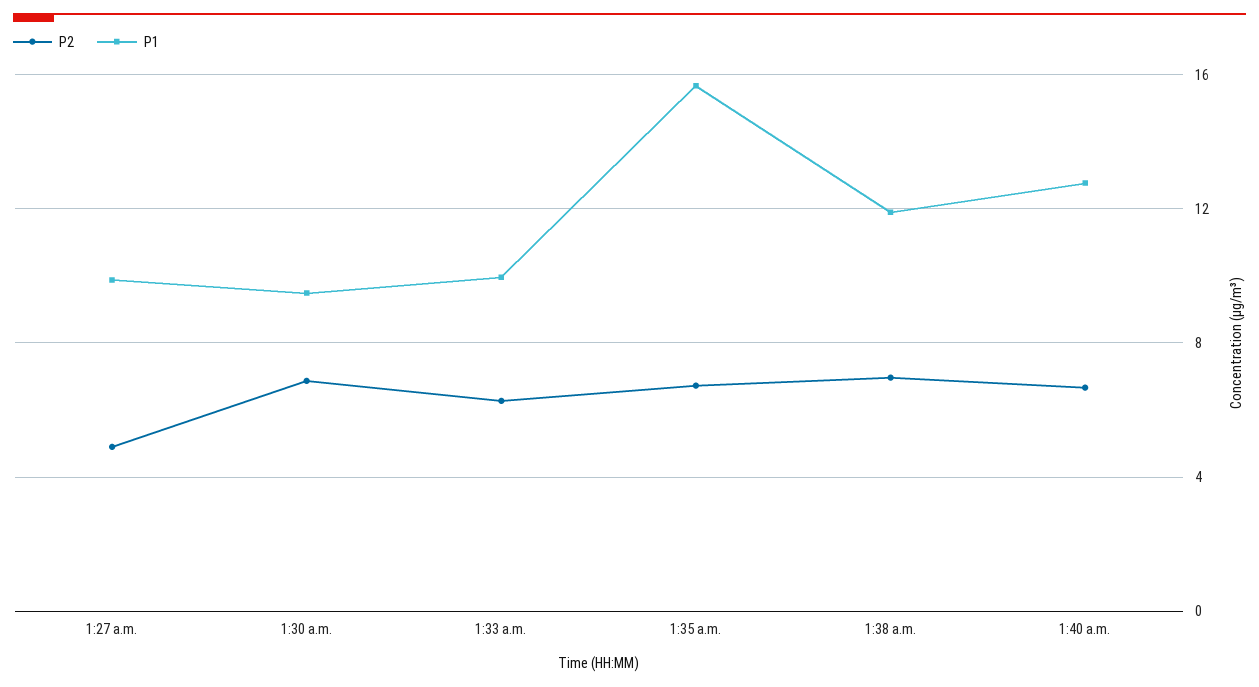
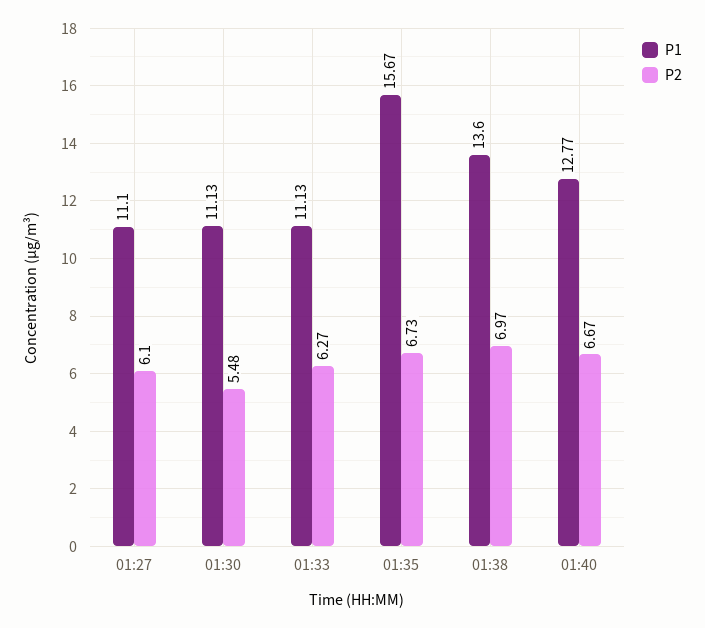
  {
    "P2": {
-     "1:27 a.m.": 5,
+     "1:27 a.m.": 6.1,
-     "1:30 a.m.": 7,
+     "1:30 a.m.": 5.48,
      "1:33 a.m.": 6.27,
      "1:35 a.m.": 6.73,
      "1:38 a.m.": 6.97,
      "1:40 a.m.": 6.67
    },
    "P1": {
-     "1:27 a.m.": 10,
+     "1:27 a.m.": 11.1,
-     "1:30 a.m.": 9.5,
+     "1:30 a.m.": 11.13,
-     "1:33 a.m.": 10,
+     "1:33 a.m.": 11.13,
      "1:35 a.m.": 15.67,
-     "1:38 a.m.": 12,
+     "1:38 a.m.": 13.6,
      "1:40 a.m.": 12.77
    }
  }

